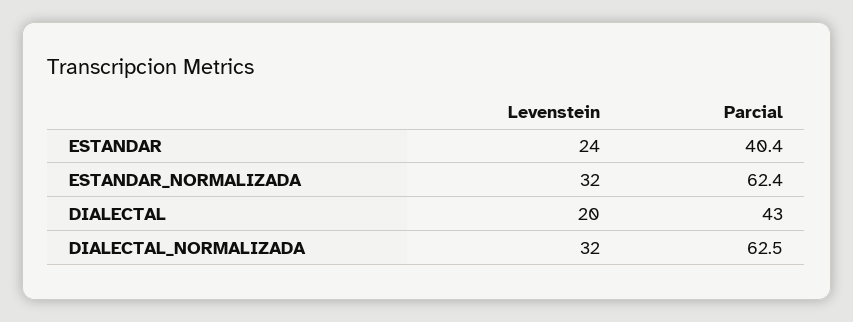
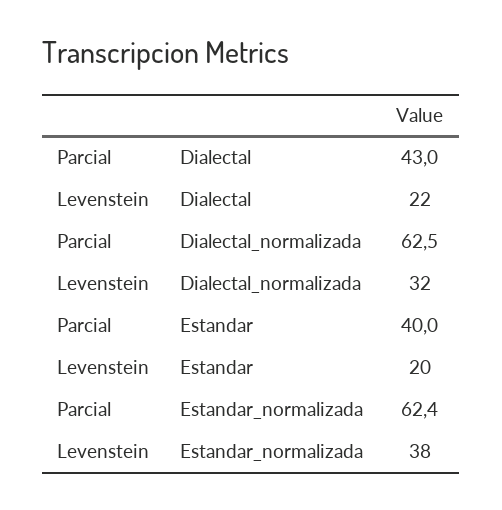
  {
    "Levenstein": {
-     "ESTANDAR": 24,
+     "ESTANDAR": 20,
-     "ESTANDAR_NORMALIZADA": 32,
+     "ESTANDAR_NORMALIZADA": 38,
-     "DIALECTAL": 20,
+     "DIALECTAL": 22,
      "DIALECTAL_NORMALIZADA": 32
    },
    "Parcial": {
-     "ESTANDAR": 40.4,
+     "ESTANDAR": 40,
      "ESTANDAR_NORMALIZADA": 62.4,
      "DIALECTAL": 43,
      "DIALECTAL_NORMALIZADA": 62.5
    }
  }

